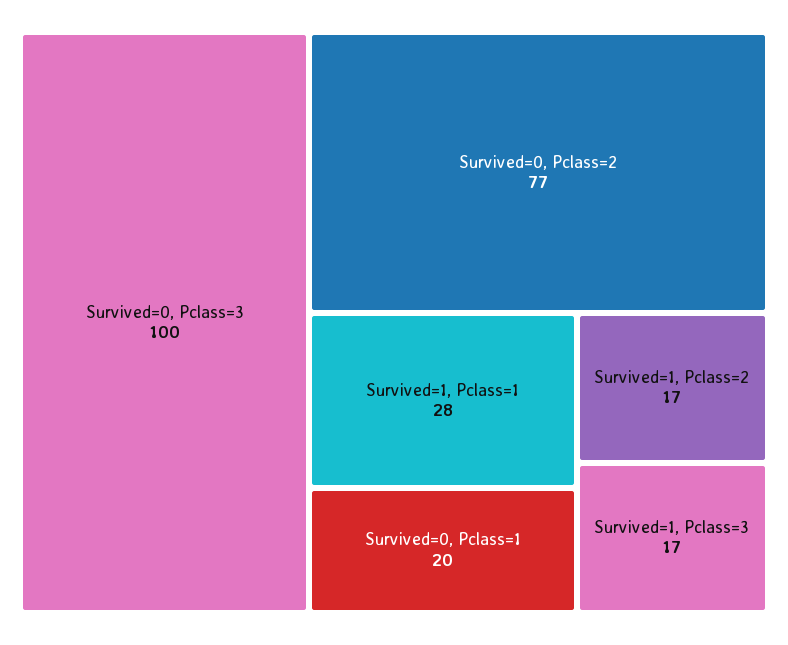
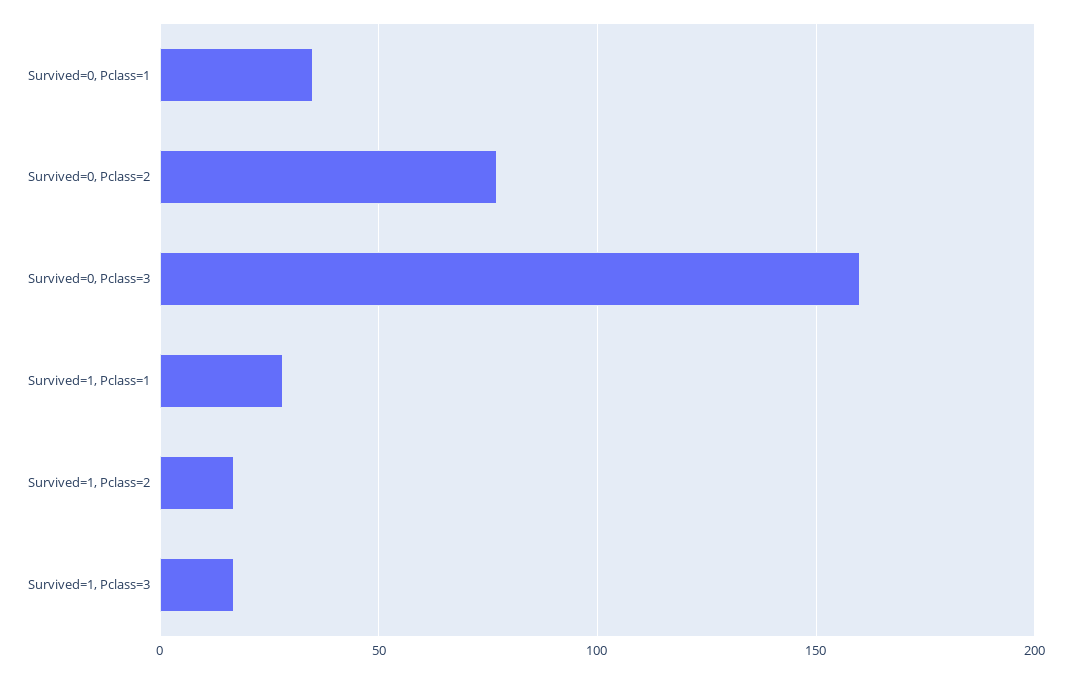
  {
-   "Survived=0, Pclass=3": 100,
+   "Survived=0, Pclass=3": 160,
    "Survived=0, Pclass=2": 77,
    "Survived=1, Pclass=1": 28,
-   "Survived=0, Pclass=1": 20,
+   "Survived=0, Pclass=1": 35,
    "Survived=1, Pclass=2": 17,
    "Survived=1, Pclass=3": 17
  }

